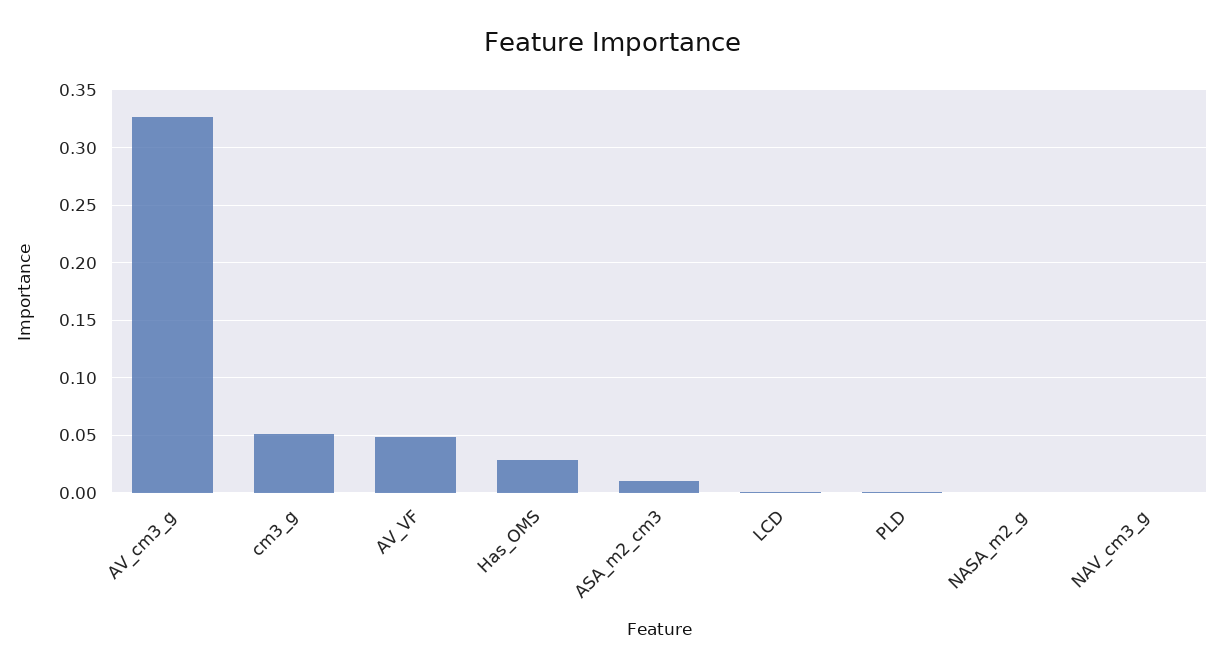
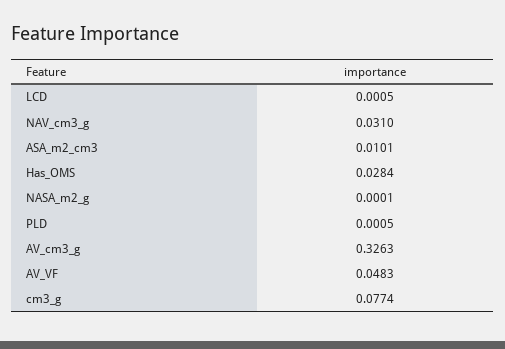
  {
    "AV_cm3_g": 0.3263,
-   "cm3_g": 0.05,
+   "cm3_g": 0.0774,
    "AV_VF": 0.0483,
    "Has_OMS": 0.0284,
    "ASA_m2_cm3": 0.0101,
    "LCD": 0.0005,
    "PLD": 0.0005,
    "NASA_m2_g": 0.0001,
-   "NAV_cm3_g": 0
+   "NAV_cm3_g": 0.031
  }

